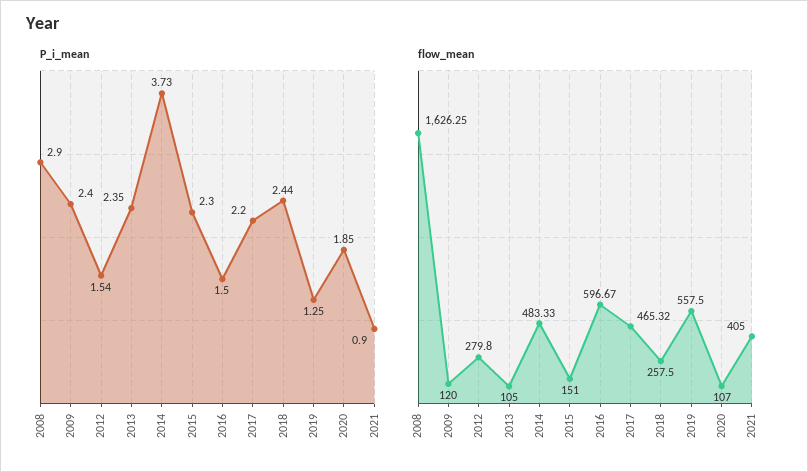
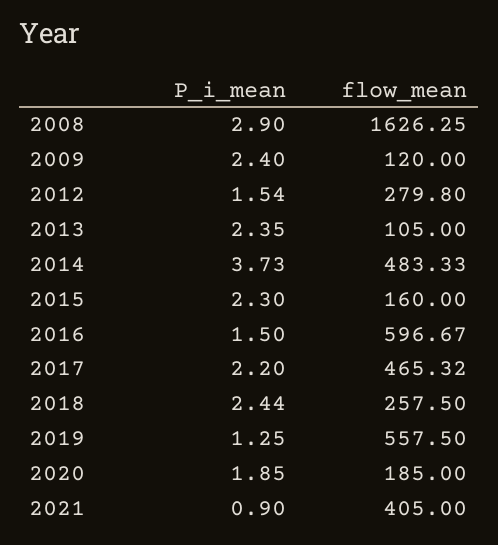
  {
    "P_i_mean": {
      "2008": 2.9,
      "2009": 2.4,
      "2012": 1.54,
      "2013": 2.35,
      "2014": 3.73,
      "2015": 2.3,
      "2016": 1.5,
      "2017": 2.2,
      "2018": 2.44,
      "2019": 1.25,
      "2020": 1.85,
      "2021": 0.9
    },
    "flow_mean": {
      "2008": 1626.25,
      "2009": 120,
      "2012": 279.8,
      "2013": 105,
      "2014": 483.33,
-     "2015": 151,
+     "2015": 160,
      "2016": 596.67,
      "2017": 465.32,
      "2018": 257.5,
      "2019": 557.5,
-     "2020": 107,
+     "2020": 185,
      "2021": 405
    }
  }

